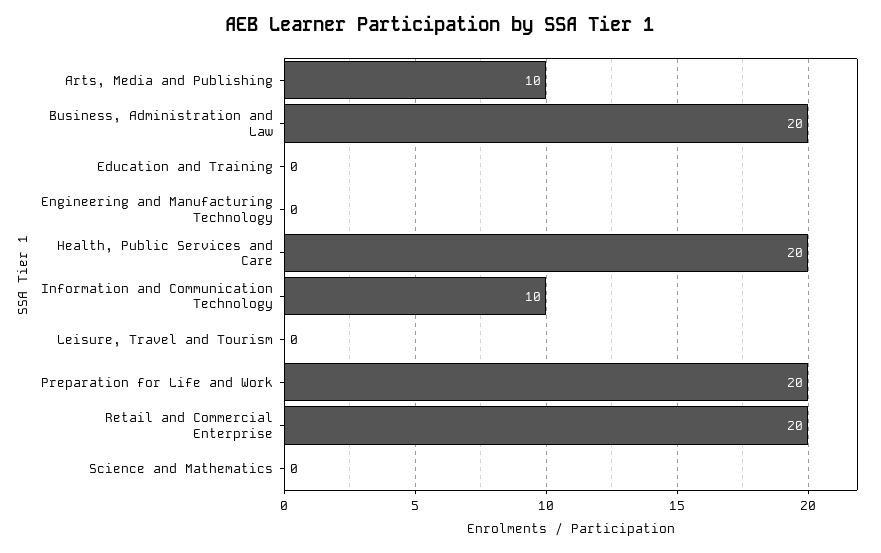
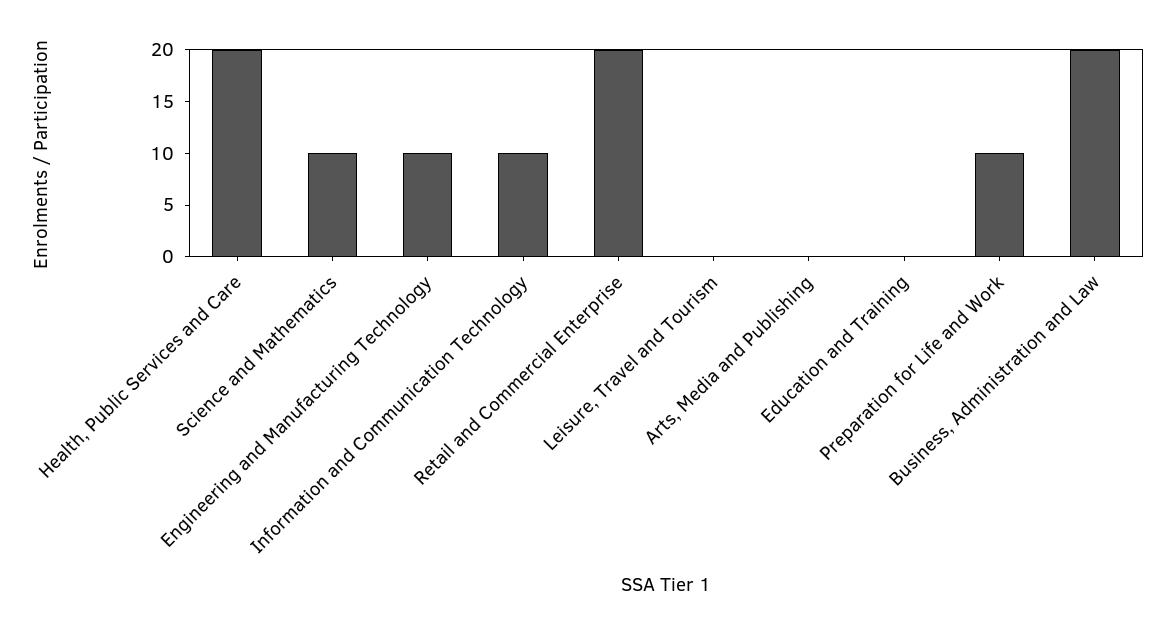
  {
-   "Arts, Media and Publishing": 10,
+   "Arts, Media and Publishing": 0,
    "Business, Administration and Law": 20,
    "Education and Training": 0,
-   "Engineering and Manufacturing Technology": 0,
+   "Engineering and Manufacturing Technology": 10,
    "Health, Public Services and Care": 20,
    "Information and Communication Technology": 10,
    "Leisure, Travel and Tourism": 0,
-   "Preparation for Life and Work": 20,
+   "Preparation for Life and Work": 10,
    "Retail and Commercial Enterprise": 20,
-   "Science and Mathematics": 0
+   "Science and Mathematics": 10
  }

